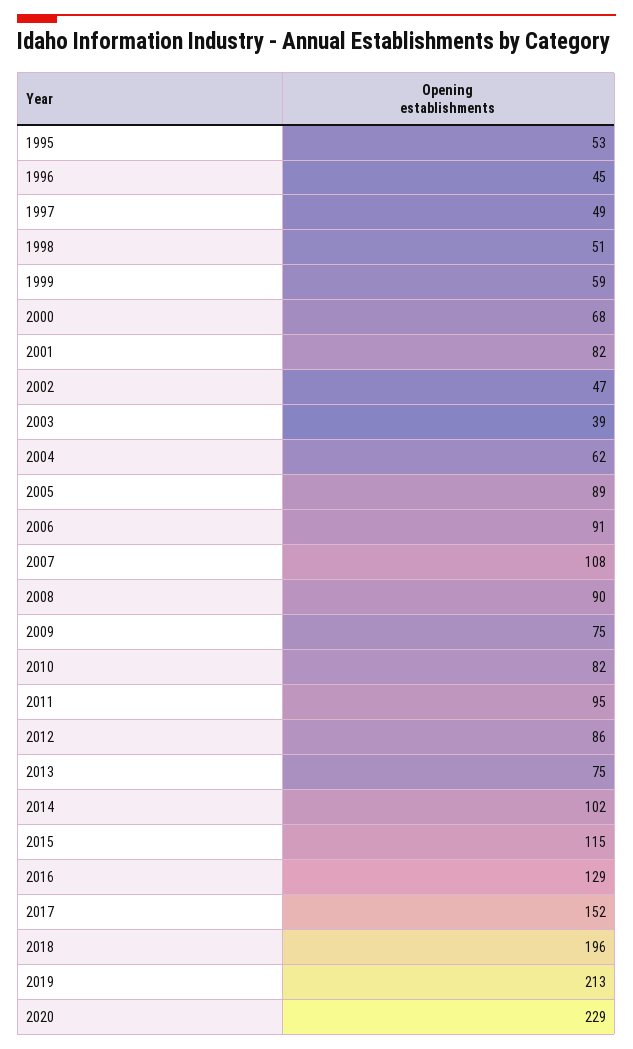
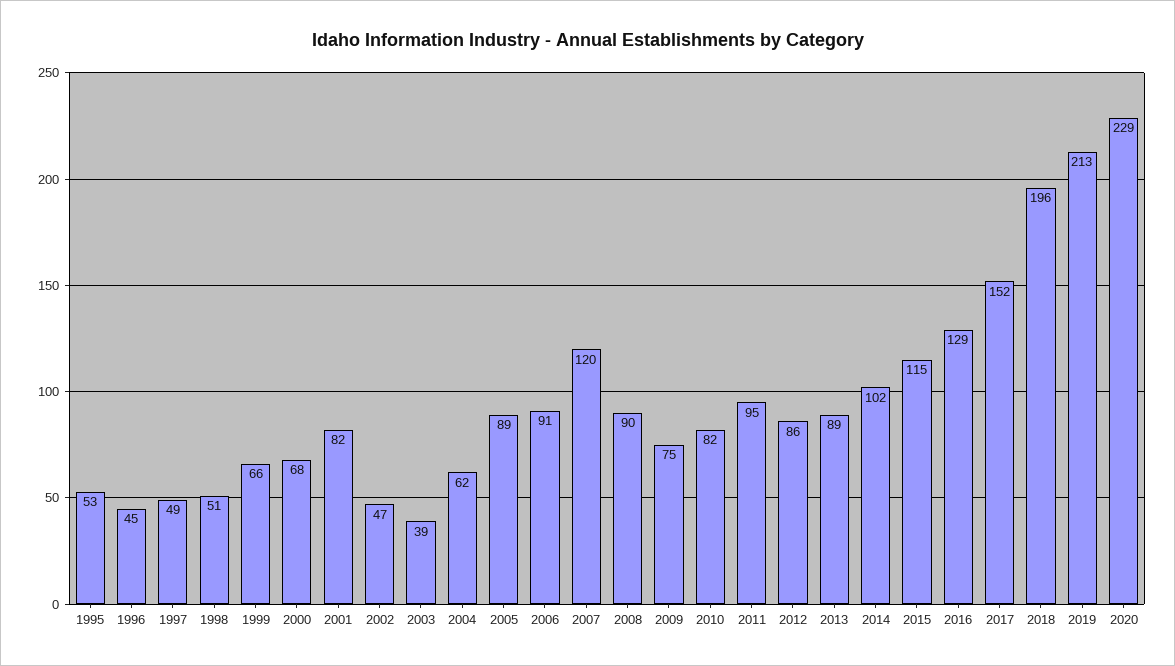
  {
    "1995": 53,
    "1996": 45,
    "1997": 49,
    "1998": 51,
-   "1999": 59,
+   "1999": 66,
    "2000": 68,
    "2001": 82,
    "2002": 47,
    "2003": 39,
    "2004": 62,
    "2005": 89,
    "2006": 91,
-   "2007": 108,
+   "2007": 120,
    "2008": 90,
    "2009": 75,
    "2010": 82,
    "2011": 95,
    "2012": 86,
-   "2013": 75,
+   "2013": 89,
    "2014": 102,
    "2015": 115,
    "2016": 129,
    "2017": 152,
    "2018": 196,
    "2019": 213,
    "2020": 229
  }

